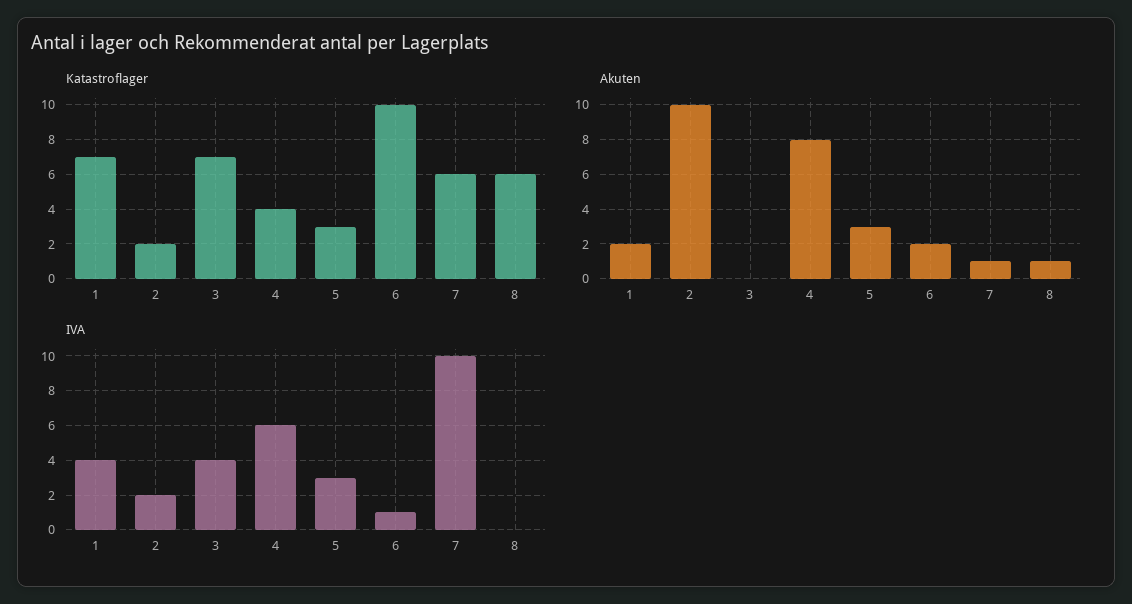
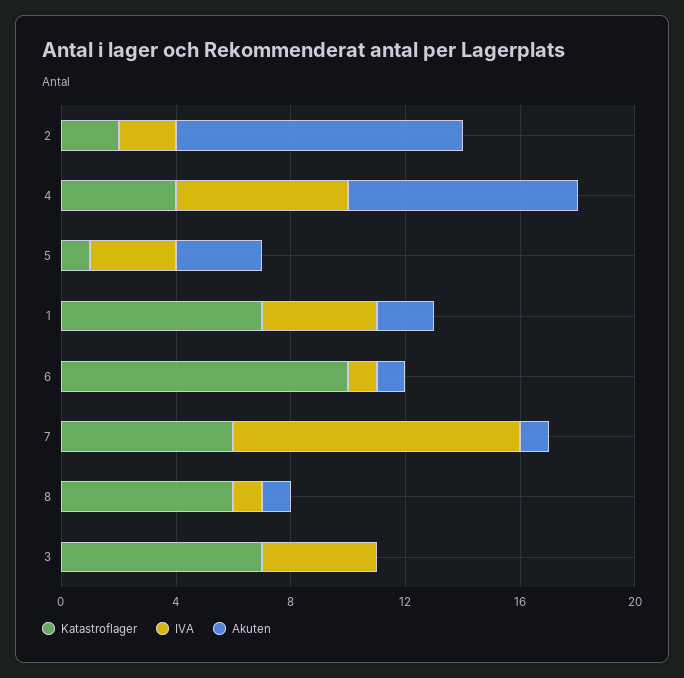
  {
    "Katastroflager": {
      "1": 7,
      "2": 2,
      "3": 7,
      "4": 4,
-     "5": 3,
+     "5": 1,
      "6": 10,
      "7": 6,
      "8": 6
    },
    "Akuten": {
      "1": 2,
      "2": 10,
      "3": 0,
      "4": 8,
      "5": 3,
-     "6": 2,
+     "6": 1,
      "7": 1,
      "8": 1
    },
    "IVA": {
      "1": 4,
      "2": 2,
      "3": 4,
      "4": 6,
      "5": 3,
      "6": 1,
      "7": 10,
-     "8": 0
+     "8": 1
    }
  }

